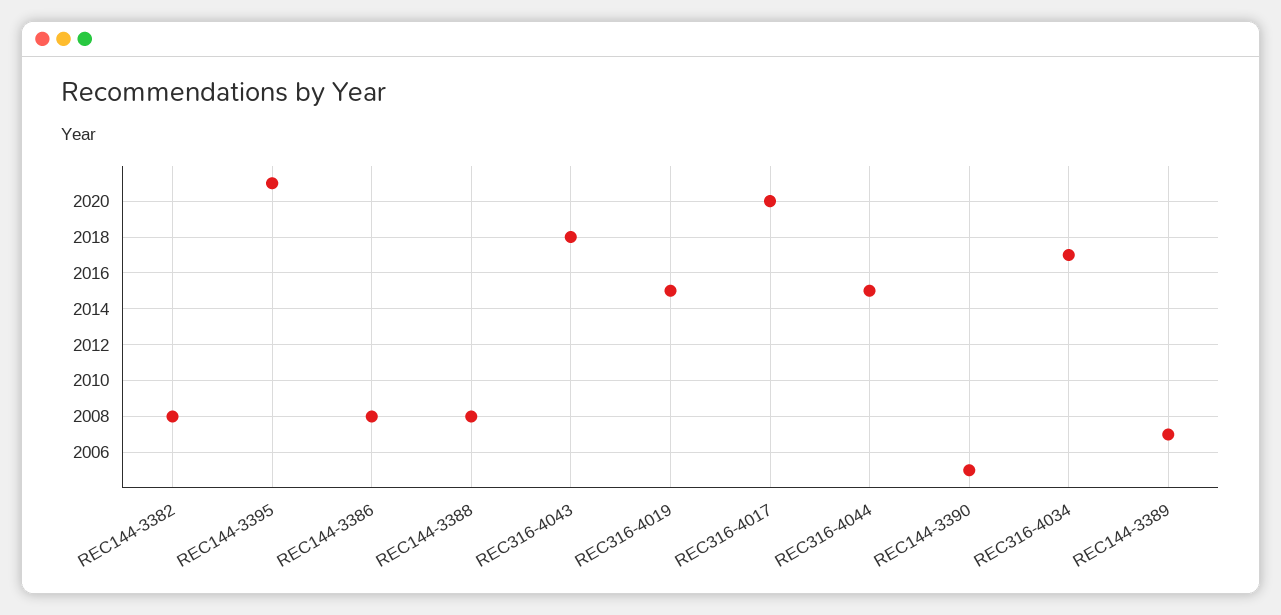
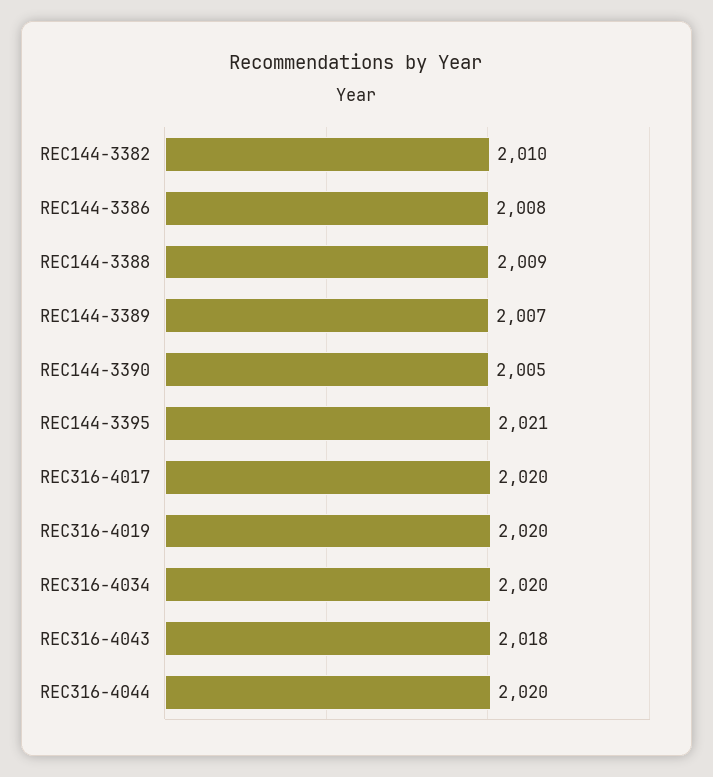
  {
-   "REC144-3382": 2008,
+   "REC144-3382": 2010,
    "REC144-3395": 2021,
    "REC144-3386": 2008,
-   "REC144-3388": 2008,
+   "REC144-3388": 2009,
    "REC316-4043": 2018,
-   "REC316-4019": 2015,
+   "REC316-4019": 2020,
    "REC316-4017": 2020,
-   "REC316-4044": 2015,
+   "REC316-4044": 2020,
    "REC144-3390": 2005,
-   "REC316-4034": 2017,
+   "REC316-4034": 2020,
    "REC144-3389": 2007
  }

